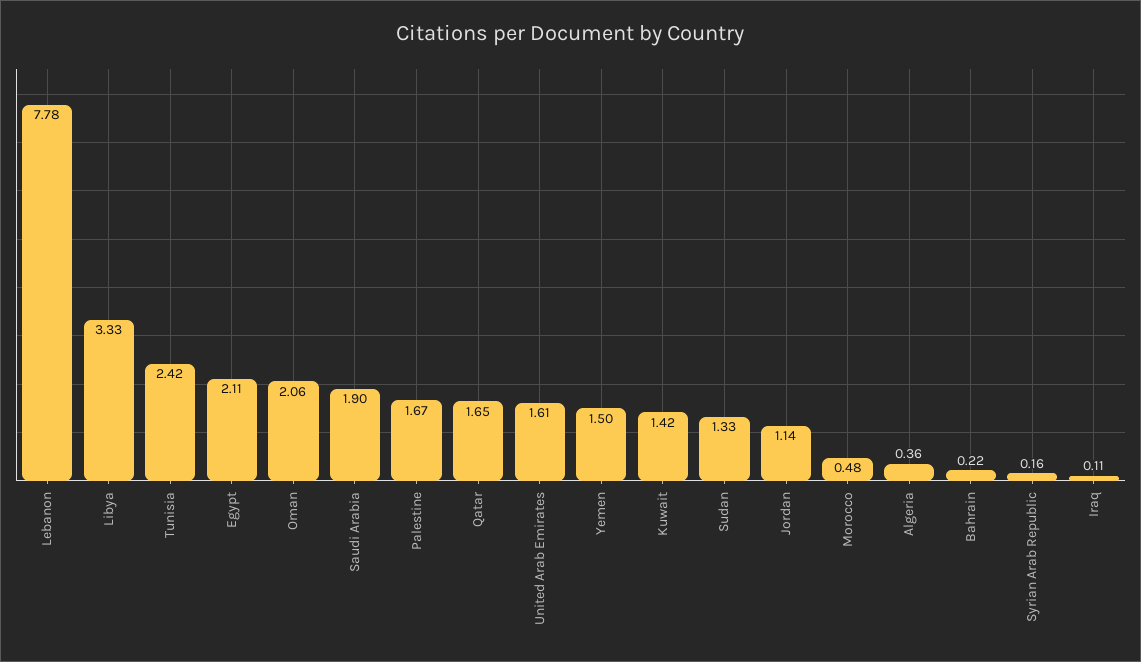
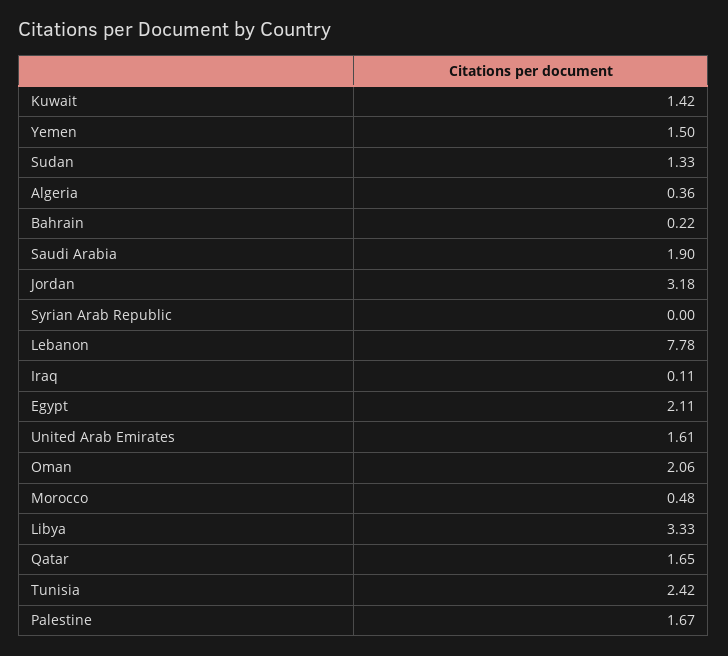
  {
    "Lebanon": 7.78,
    "Libya": 3.33,
    "Tunisia": 2.42,
    "Egypt": 2.11,
    "Oman": 2.06,
    "Saudi Arabia": 1.9,
    "Palestine": 1.67,
    "Qatar": 1.65,
    "United Arab Emirates": 1.61,
    "Yemen": 1.5,
    "Kuwait": 1.42,
    "Sudan": 1.33,
-   "Jordan": 1.14,
+   "Jordan": 3.18,
    "Morocco": 0.48,
    "Algeria": 0.36,
    "Bahrain": 0.22,
-   "Syrian Arab Republic": 0.16,
+   "Syrian Arab Republic": 0,
    "Iraq": 0.11
  }

